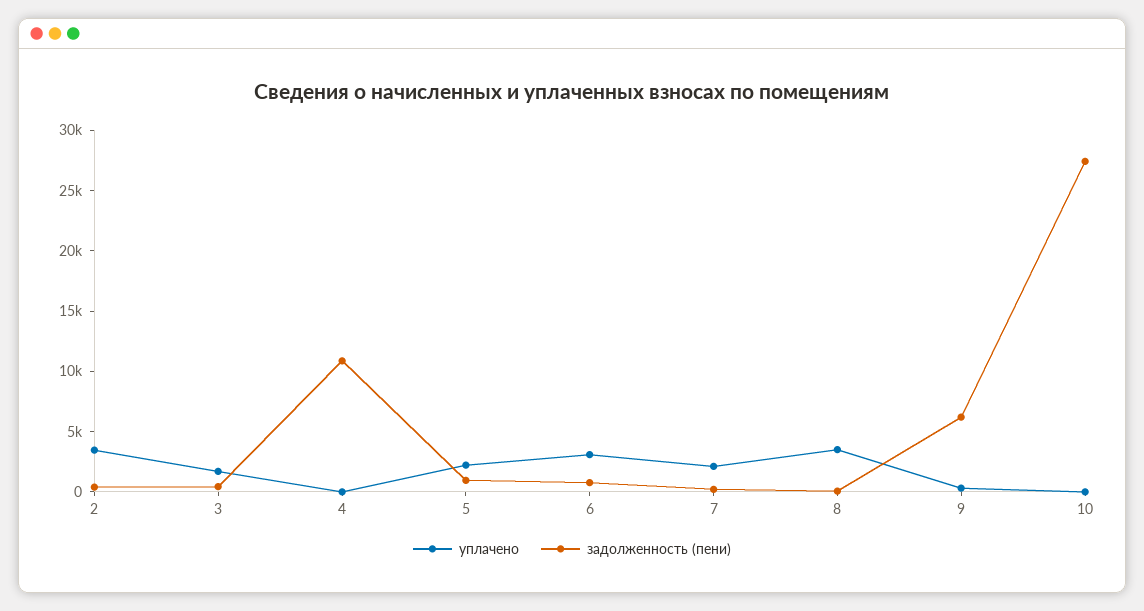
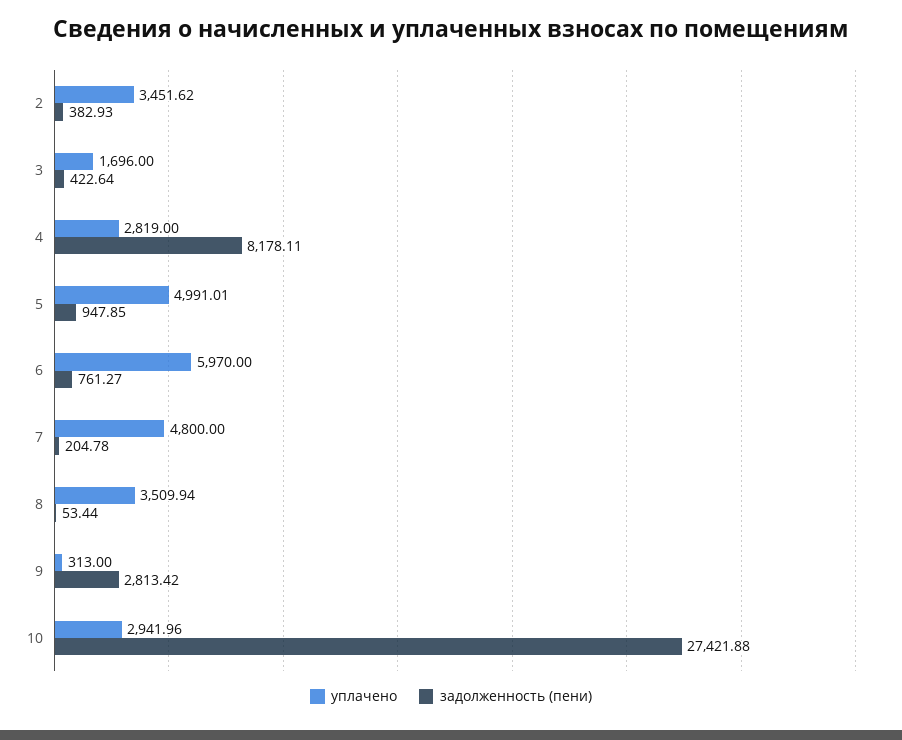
  {
    "уплачено": {
      "2": 3451.62,
      "3": 1696,
-     "4": 0,
+     "4": 2819,
-     "5": 2000,
+     "5": 4991.01,
-     "6": 3000,
+     "6": 5970,
-     "7": 2000,
+     "7": 4800,
      "8": 3509.94,
      "9": 313,
-     "10": 0
+     "10": 2941.96
    },
    "задолженность (пени)": {
      "2": 382.93,
      "3": 422.64,
-     "4": 11000,
+     "4": 8178.11,
      "5": 947.85,
      "6": 761.27,
      "7": 204.78,
      "8": 53.44,
-     "9": 6000,
+     "9": 2813.42,
      "10": 27421.88
    }
  }

